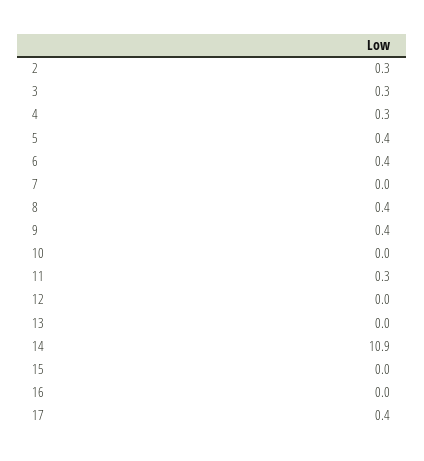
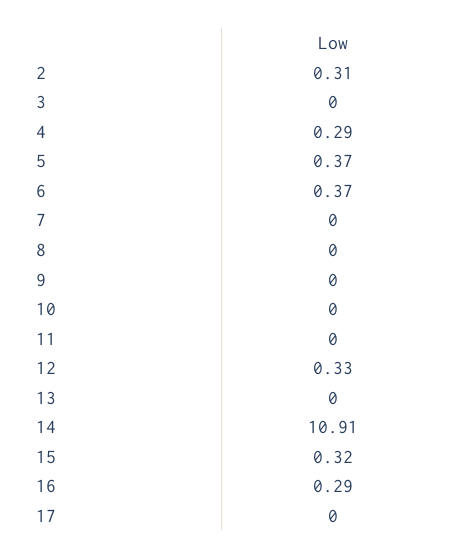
  {
    "2": 0.31,
-   "3": 0.3,
+   "3": 0,
    "4": 0.29,
    "5": 0.37,
    "6": 0.37,
    "7": 0,
-   "8": 0.4,
+   "8": 0,
-   "9": 0.4,
+   "9": 0,
    "10": 0,
-   "11": 0.3,
+   "11": 0,
-   "12": 0,
+   "12": 0.33,
    "13": 0,
    "14": 10.91,
-   "15": 0,
+   "15": 0.32,
-   "16": 0,
+   "16": 0.29,
-   "17": 0.4
+   "17": 0
  }

